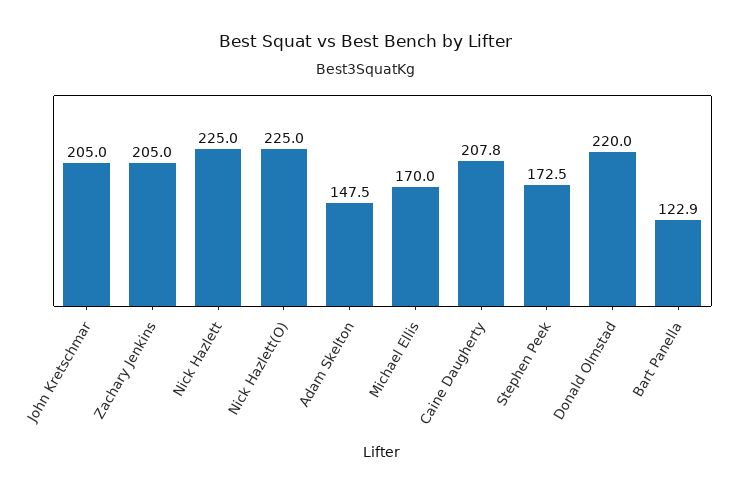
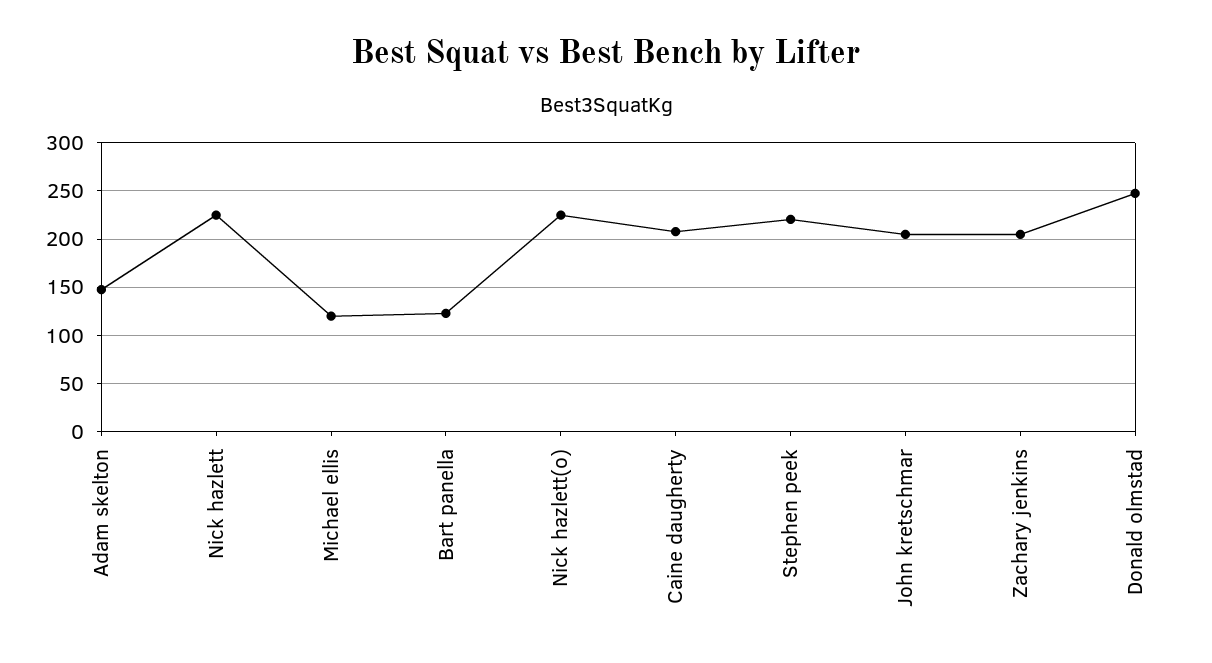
  {
    "John Kretschmar": 205,
    "Zachary Jenkins": 205,
    "Nick Hazlett": 225,
    "Nick Hazlett(O)": 225,
    "Adam Skelton": 147.5,
-   "Michael Ellis": 170,
+   "Michael Ellis": 120,
    "Caine Daugherty": 207.8,
-   "Stephen Peek": 172.5,
+   "Stephen Peek": 220,
-   "Donald Olmstad": 220,
+   "Donald Olmstad": 250,
    "Bart Panella": 122.9
  }

